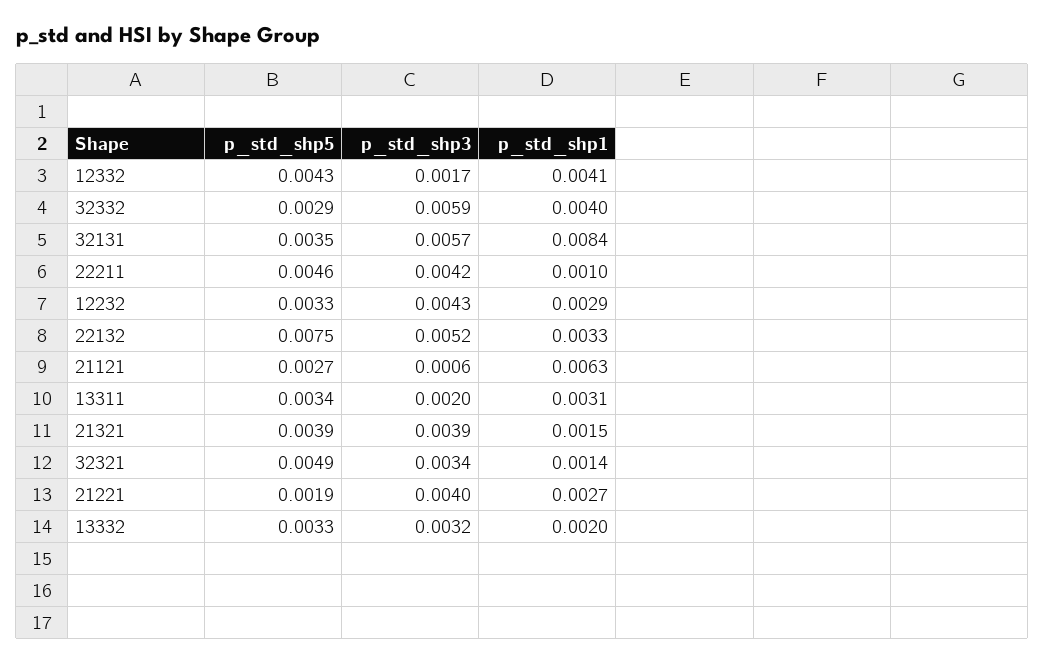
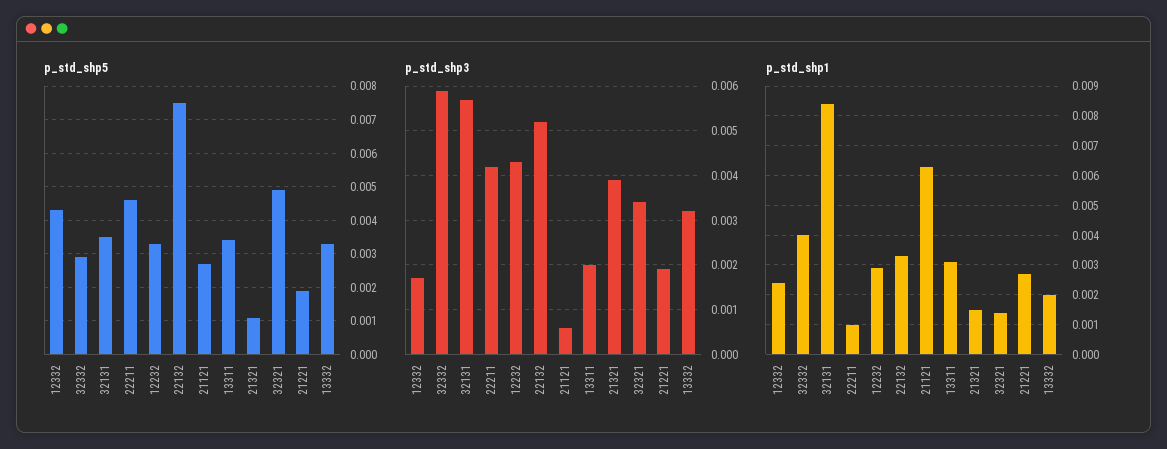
  {
    "p_std_shp5": {
      "12332": 0.0043,
      "32332": 0.0029,
      "32131": 0.0035,
      "22211": 0.0046,
      "12232": 0.0033,
      "22132": 0.0075,
      "21121": 0.0027,
      "13311": 0.0034,
-     "21321": 0.0039,
+     "21321": 0.001,
      "32321": 0.0049,
      "21221": 0.0019,
      "13332": 0.0033
    },
    "p_std_shp3": {
      "12332": 0.0017,
      "32332": 0.0059,
      "32131": 0.0057,
      "22211": 0.0042,
      "12232": 0.0043,
      "22132": 0.0052,
      "21121": 0.0006,
      "13311": 0.002,
      "21321": 0.0039,
      "32321": 0.0034,
-     "21221": 0.004,
+     "21221": 0.002,
      "13332": 0.0032
    },
    "p_std_shp1": {
-     "12332": 0.0041,
+     "12332": 0.0025,
      "32332": 0.004,
      "32131": 0.0084,
      "22211": 0.001,
      "12232": 0.0029,
      "22132": 0.0033,
      "21121": 0.0063,
      "13311": 0.0031,
      "21321": 0.0015,
      "32321": 0.0014,
      "21221": 0.0027,
      "13332": 0.002
    }
  }

